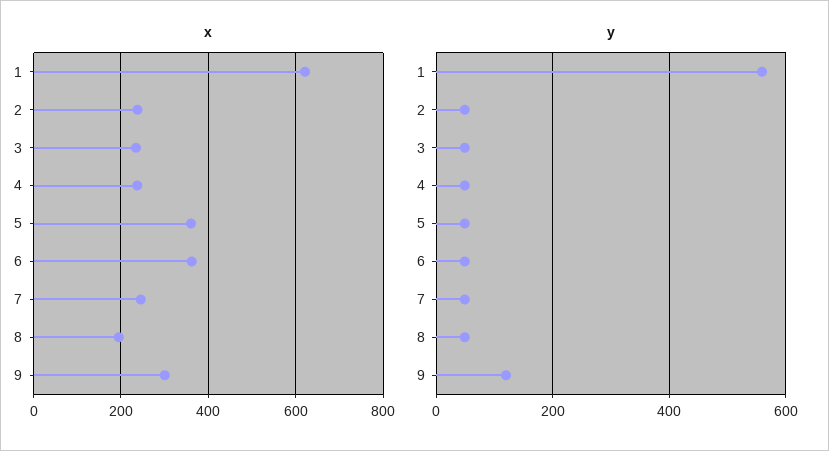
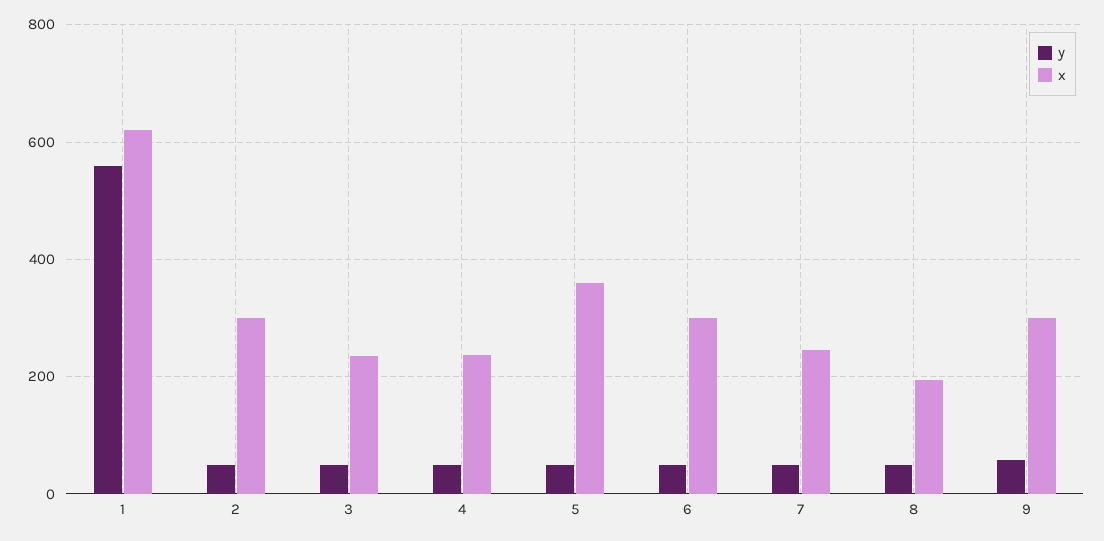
  {
    "x": {
      "1": 620,
-     "2": 240,
+     "2": 300,
      "3": 240,
      "4": 240,
      "5": 360,
-     "6": 360,
+     "6": 300,
      "7": 240,
      "8": 200,
      "9": 300
    },
    "y": {
      "1": 560,
      "2": 40,
      "3": 40,
      "4": 40,
      "5": 40,
      "6": 40,
      "7": 40,
      "8": 40,
-     "9": 120
+     "9": 60
    }
  }

